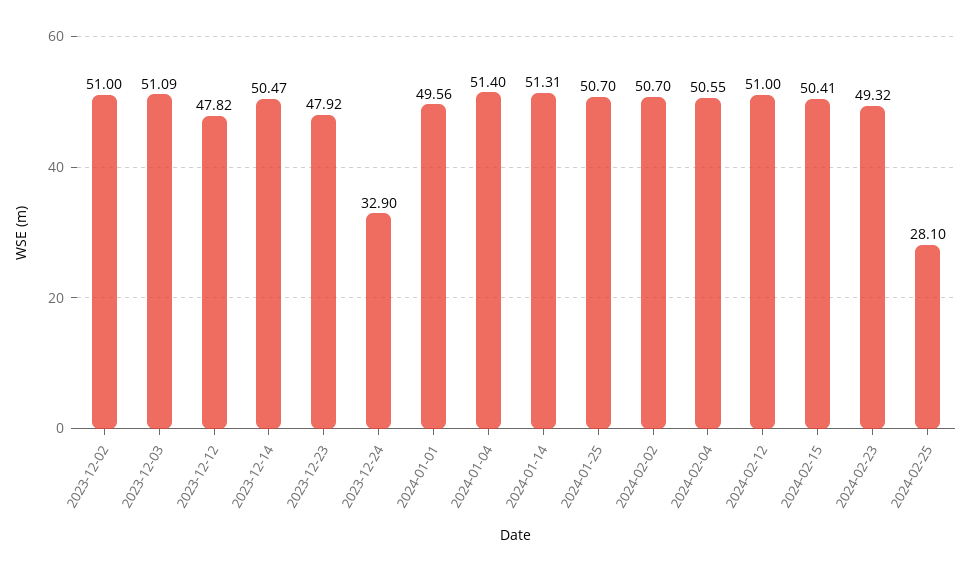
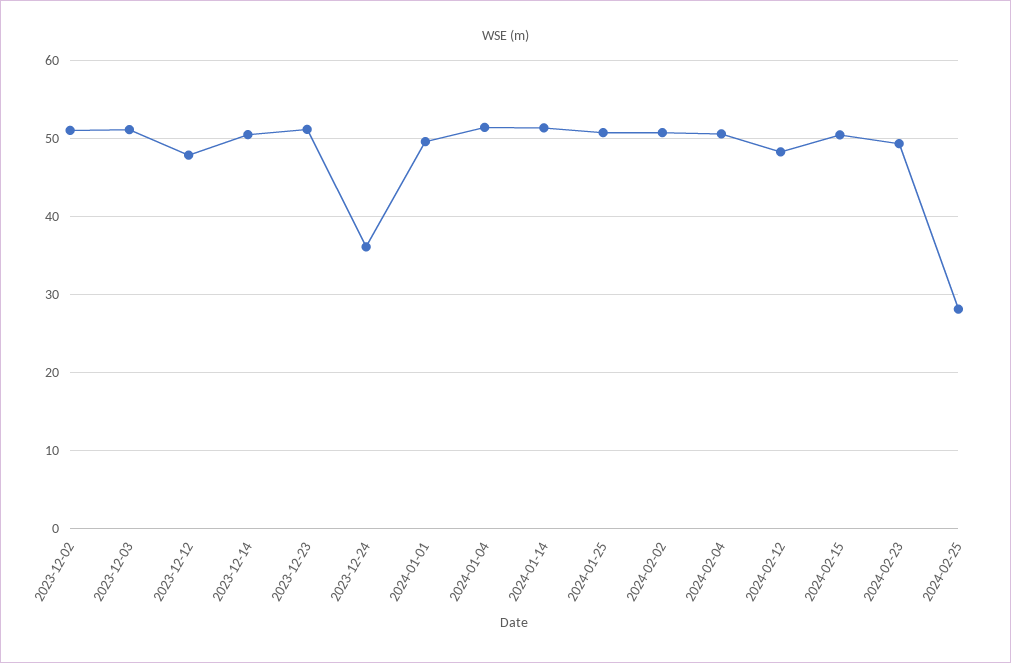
  {
    "2023-12-02": 51,
    "2023-12-03": 51.09,
    "2023-12-12": 47.82,
    "2023-12-14": 50.47,
-   "2023-12-23": 47.92,
+   "2023-12-23": 51,
-   "2023-12-24": 32.9,
+   "2023-12-24": 36,
    "2024-01-01": 49.56,
    "2024-01-04": 51.4,
    "2024-01-14": 51.31,
    "2024-01-25": 50.7,
    "2024-02-02": 50.7,
    "2024-02-04": 50.55,
-   "2024-02-12": 51,
+   "2024-02-12": 48,
    "2024-02-15": 50.41,
    "2024-02-23": 49.32,
    "2024-02-25": 28.1
  }

